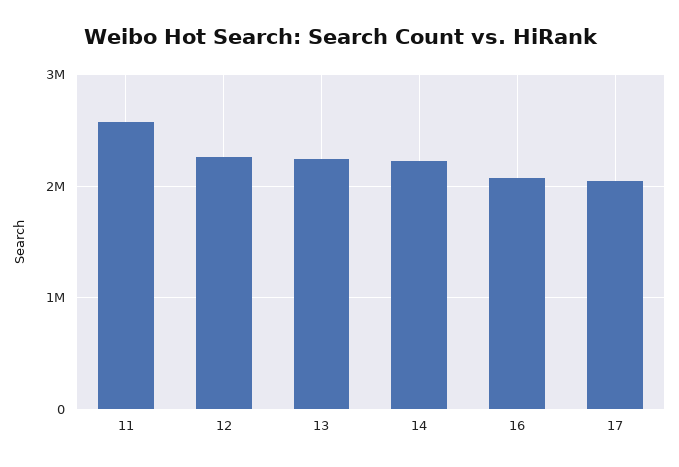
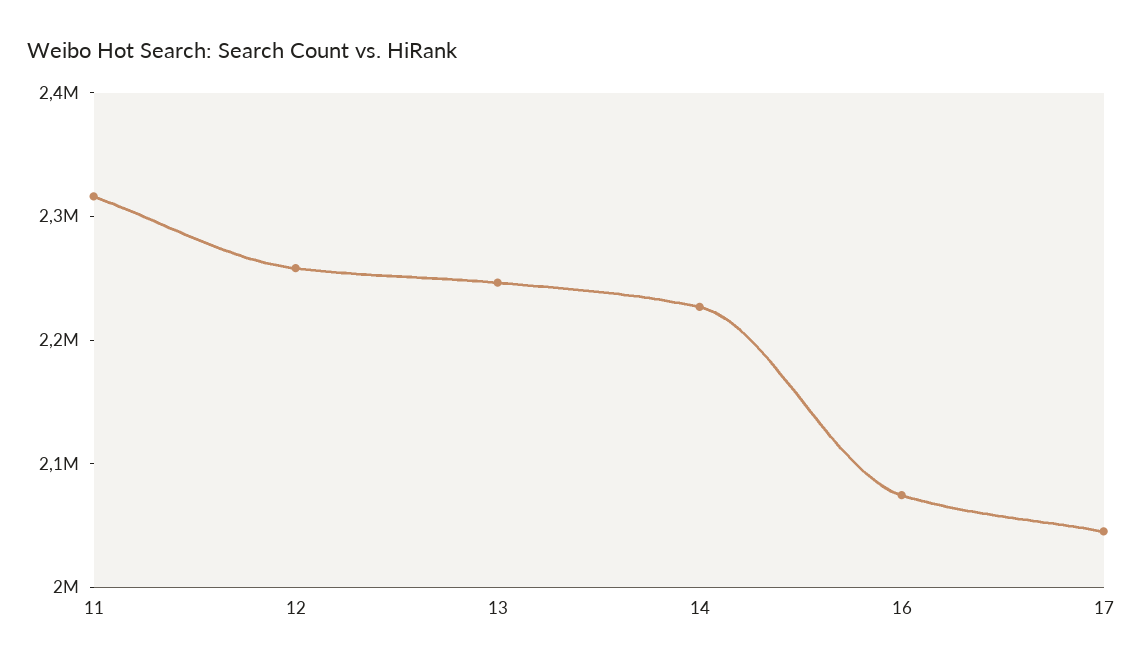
  {
-   "11": 2600000,
+   "11": 2320000,
    "12": 2260000,
    "13": 2240000,
    "14": 2220000,
    "16": 2080000,
    "17": 2040000
  }

